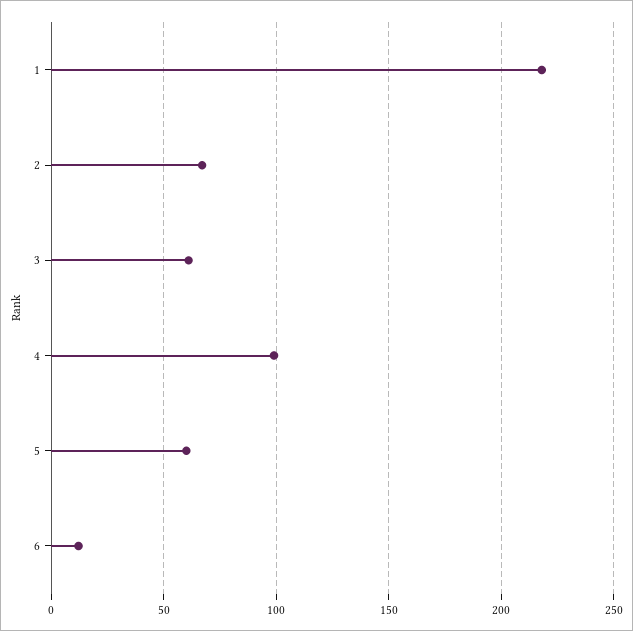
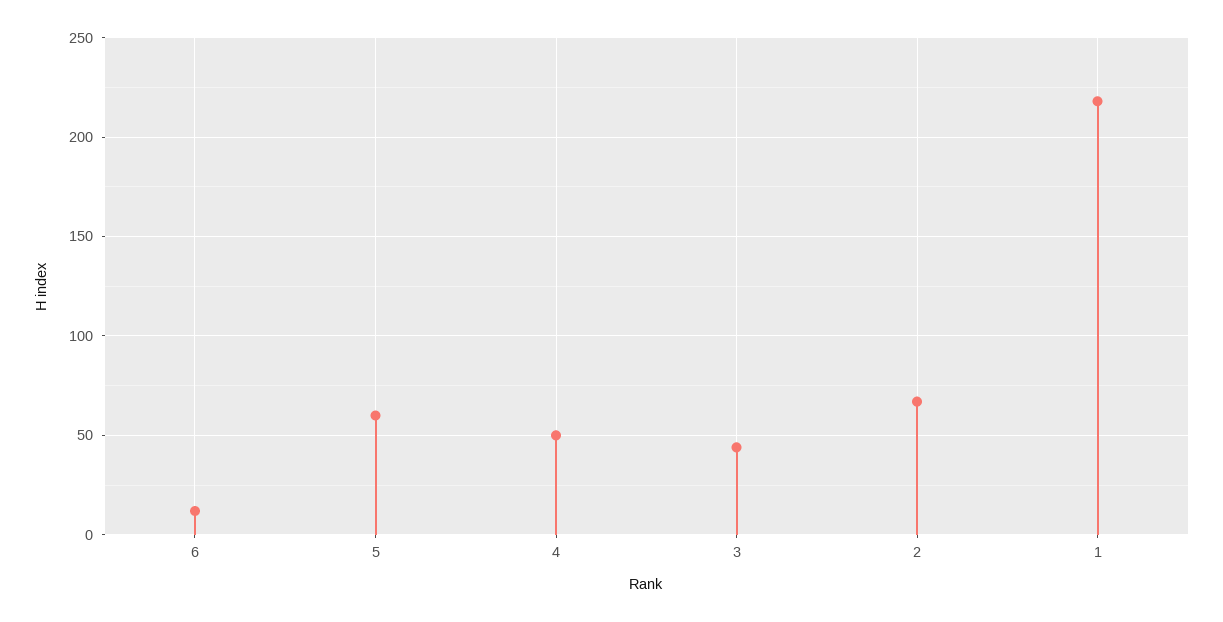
  {
    "1": 220,
    "2": 65,
-   "3": 60,
+   "3": 45,
-   "4": 100,
+   "4": 50,
    "5": 60,
    "6": 10
  }

